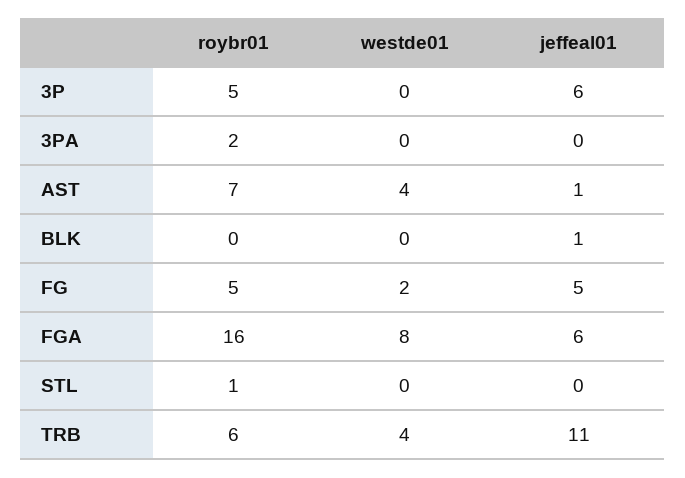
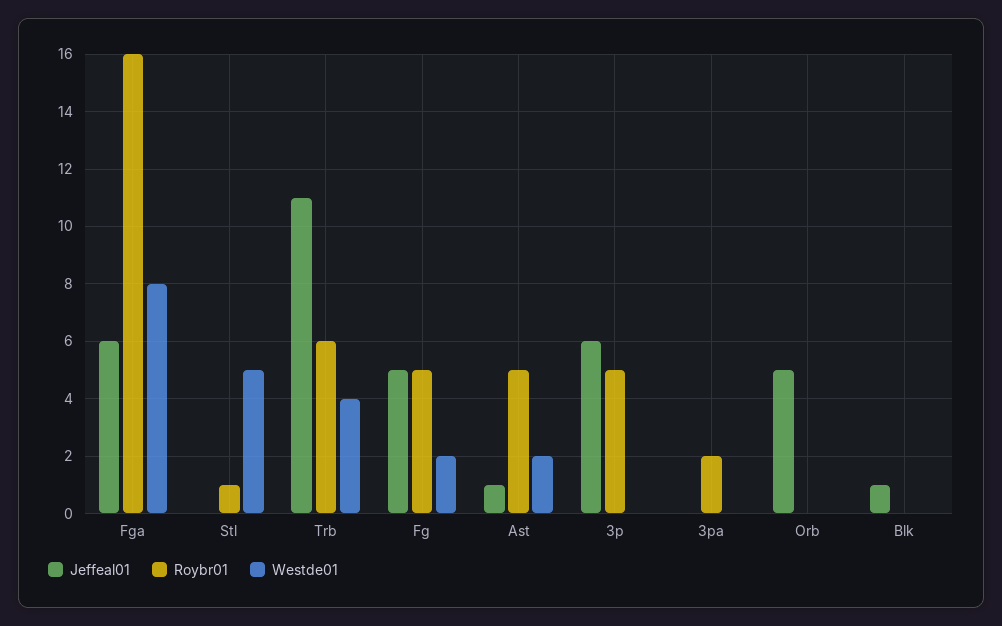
  {
    "roybr01": {
      "3P": 5,
      "3PA": 2,
-     "AST": 7,
+     "AST": 5,
      "BLK": 0,
      "FG": 5,
      "FGA": 16,
      "STL": 1,
-     "TRB": 6
+     "TRB": 6,
+     "Orb": 0
    },
    "westde01": {
      "3P": 0,
      "3PA": 0,
-     "AST": 4,
+     "AST": 2,
      "BLK": 0,
      "FG": 2,
      "FGA": 8,
-     "STL": 0,
+     "STL": 5,
-     "TRB": 4
+     "TRB": 4,
+     "Orb": 0
    },
    "jeffeal01": {
      "3P": 6,
      "3PA": 0,
      "AST": 1,
      "BLK": 1,
      "FG": 5,
      "FGA": 6,
      "STL": 0,
-     "TRB": 11
+     "TRB": 11,
+     "Orb": 5
    }
  }

